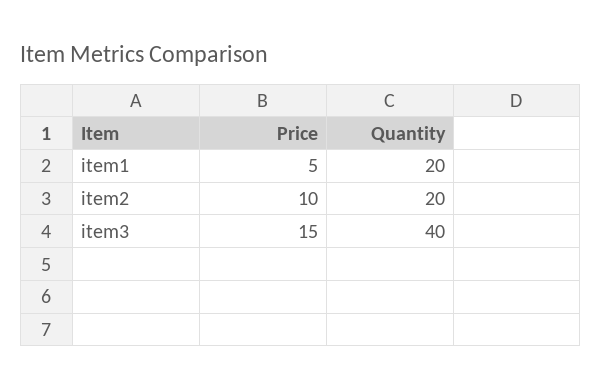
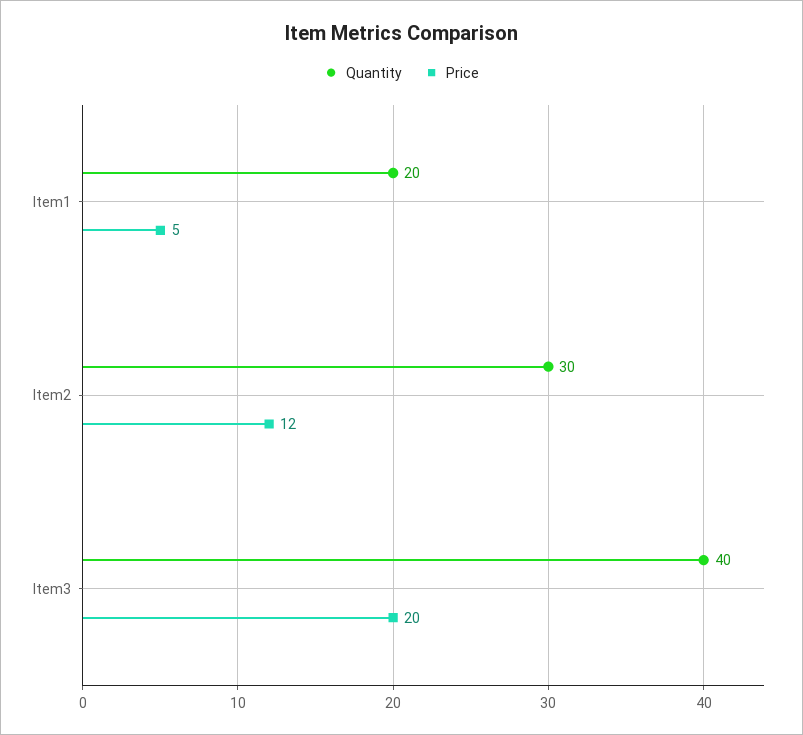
  {
    "Price": {
      "item1": 5,
-     "item2": 10,
+     "item2": 12,
-     "item3": 15
+     "item3": 20
    },
    "Quantity": {
      "item1": 20,
-     "item2": 20,
+     "item2": 30,
      "item3": 40
    }
  }

